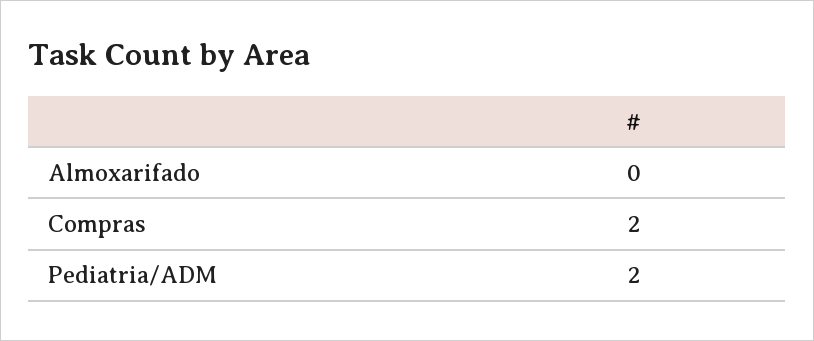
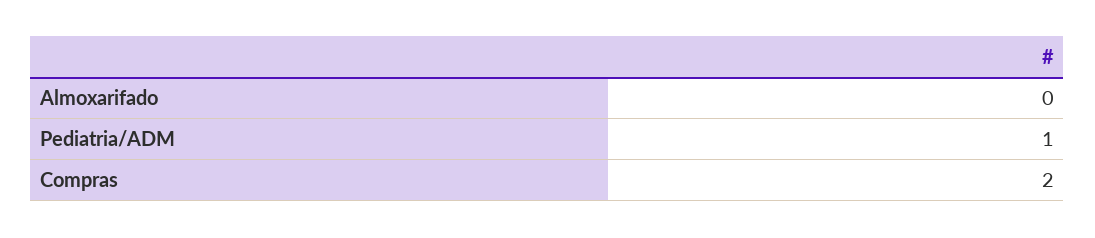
  {
    "Almoxarifado": 0,
    "Compras": 2,
-   "Pediatria/ADM": 2
+   "Pediatria/ADM": 1
  }

